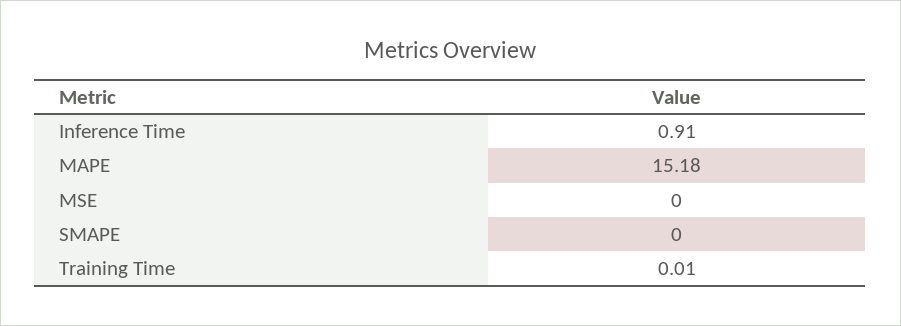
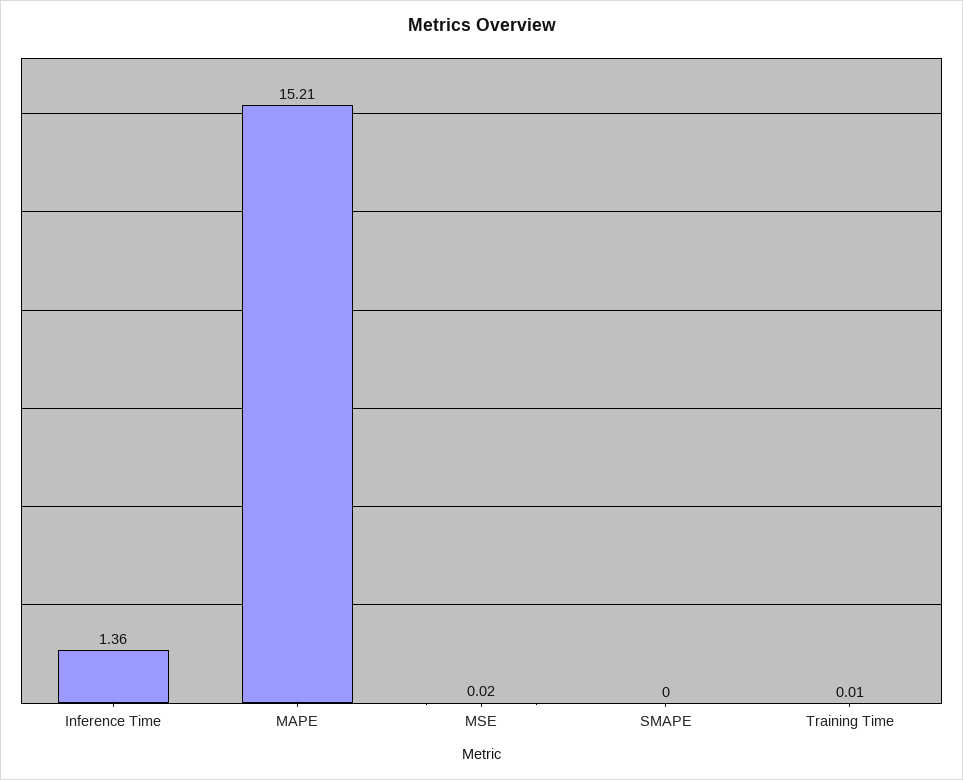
  {
-   "Inference Time": 0.91,
+   "Inference Time": 1.36,
-   "MAPE": 15.18,
+   "MAPE": 15.21,
-   "MSE": 0,
+   "MSE": 0.02,
    "SMAPE": 0,
    "Training Time": 0.01
  }

